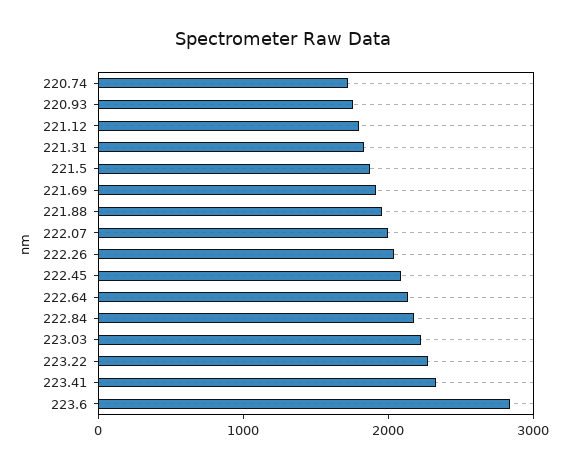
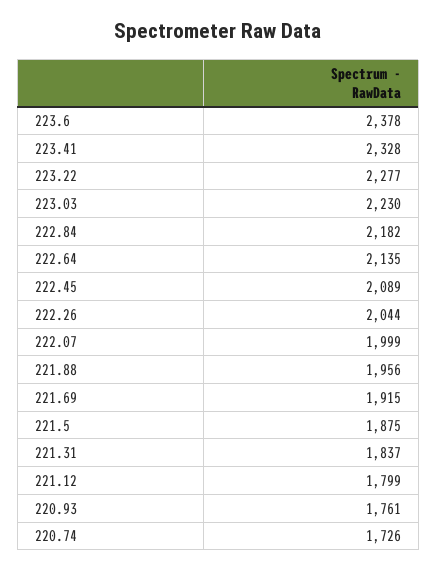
  {
    "220.74": 1726,
    "220.93": 1761,
    "221.12": 1799,
    "221.31": 1837,
    "221.5": 1875,
    "221.69": 1915,
    "221.88": 1956,
    "222.07": 1999,
    "222.26": 2044,
    "222.45": 2089,
    "222.64": 2135,
    "222.84": 2182,
    "223.03": 2230,
    "223.22": 2277,
    "223.41": 2328,
-   "223.6": 2800
+   "223.6": 2378
  }

